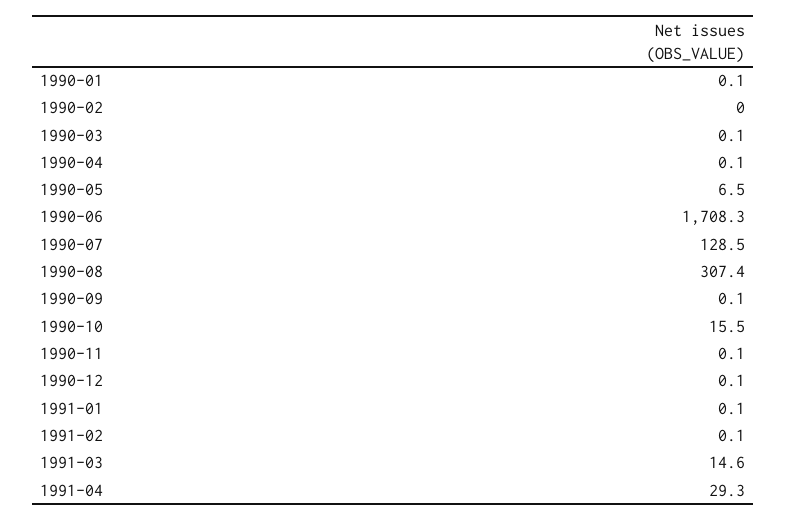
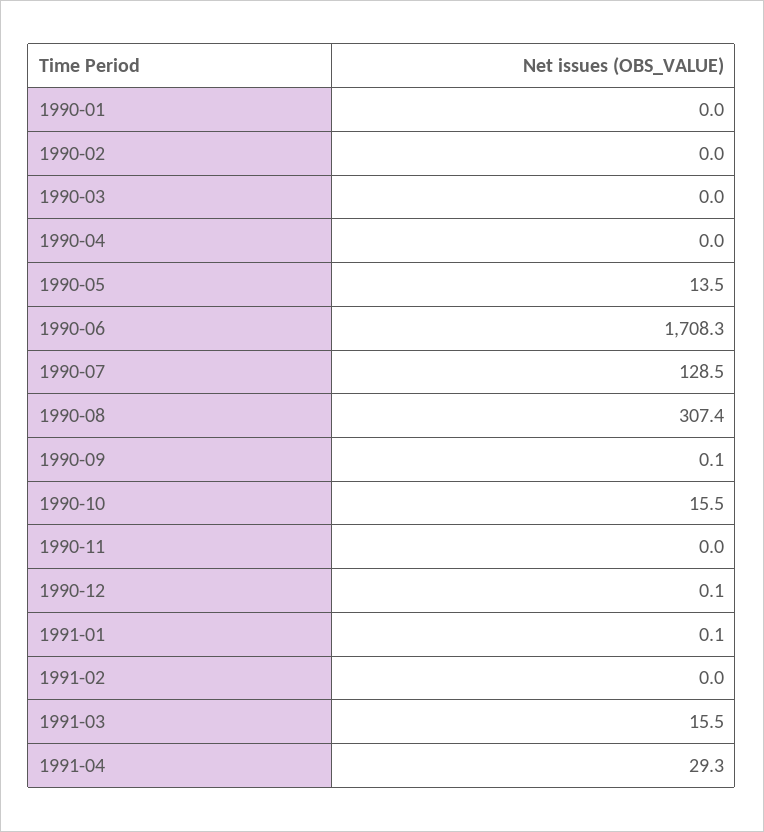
  {
-   "1990-01": 0.1,
+   "1990-01": 0,
    "1990-02": 0,
-   "1990-03": 0.1,
+   "1990-03": 0,
-   "1990-04": 0.1,
+   "1990-04": 0,
-   "1990-05": 6.5,
+   "1990-05": 13.5,
    "1990-06": 1708.3,
    "1990-07": 128.5,
    "1990-08": 307.4,
    "1990-09": 0.1,
    "1990-10": 15.5,
-   "1990-11": 0.1,
+   "1990-11": 0,
    "1990-12": 0.1,
    "1991-01": 0.1,
-   "1991-02": 0.1,
+   "1991-02": 0,
-   "1991-03": 14.6,
+   "1991-03": 15.5,
    "1991-04": 29.3
  }

